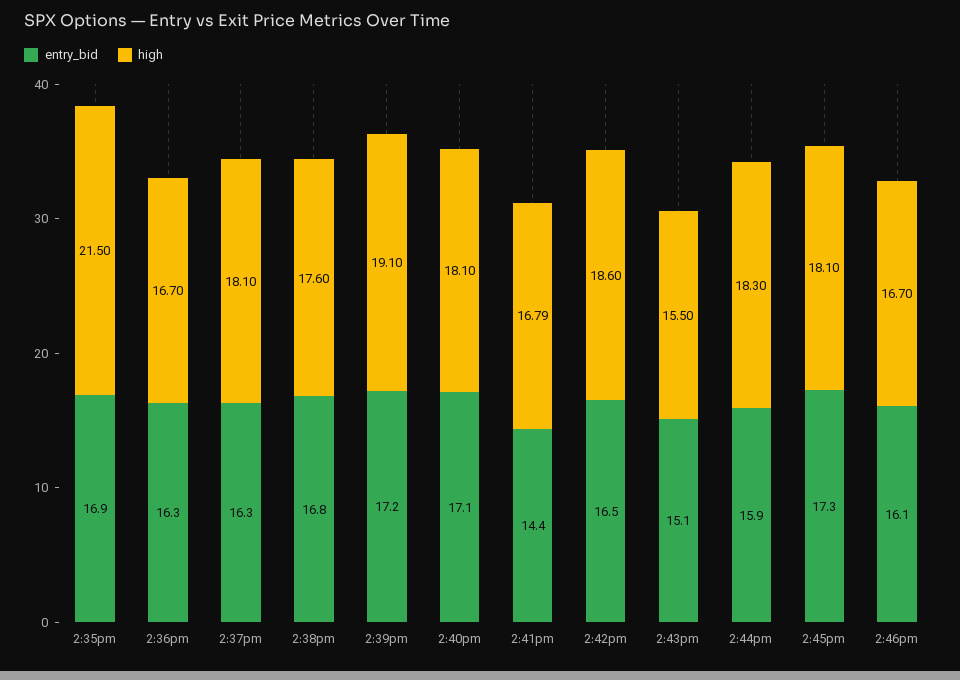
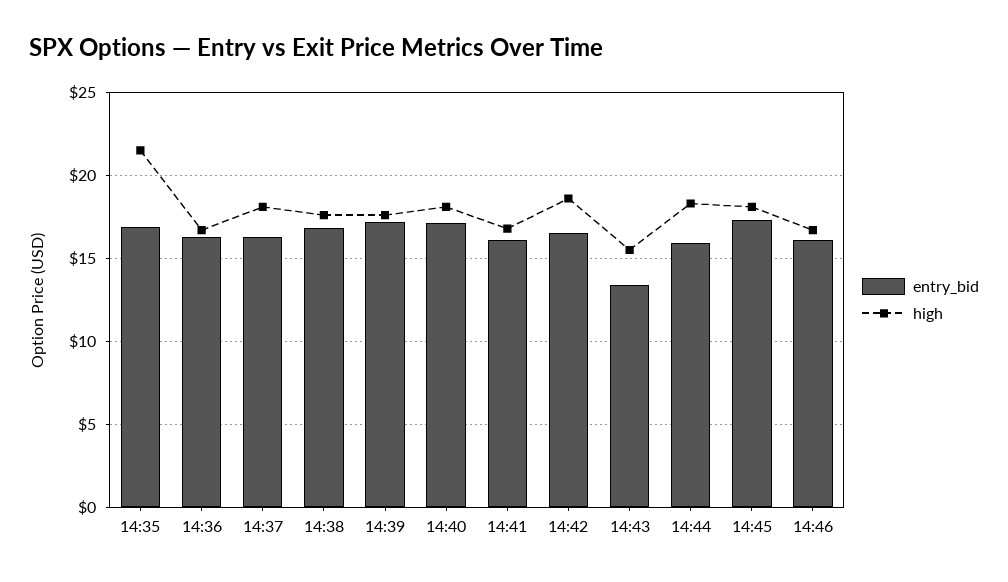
  {
    "entry_bid": {
      "2:35pm": 16.9,
      "2:36pm": 16.3,
      "2:37pm": 16.3,
      "2:38pm": 16.8,
      "2:39pm": 17.2,
      "2:40pm": 17.1,
-     "2:41pm": 14.4,
+     "2:41pm": 16,
      "2:42pm": 16.5,
-     "2:43pm": 15.1,
+     "2:43pm": 13.5,
      "2:44pm": 15.9,
      "2:45pm": 17.3,
      "2:46pm": 16.1
    },
    "high": {
      "2:35pm": 21.5,
      "2:36pm": 16.7,
      "2:37pm": 18.1,
      "2:38pm": 17.6,
-     "2:39pm": 19.1,
+     "2:39pm": 17.5,
      "2:40pm": 18.1,
      "2:41pm": 16.79,
      "2:42pm": 18.6,
      "2:43pm": 15.5,
      "2:44pm": 18.3,
      "2:45pm": 18.1,
      "2:46pm": 16.7
    }
  }

